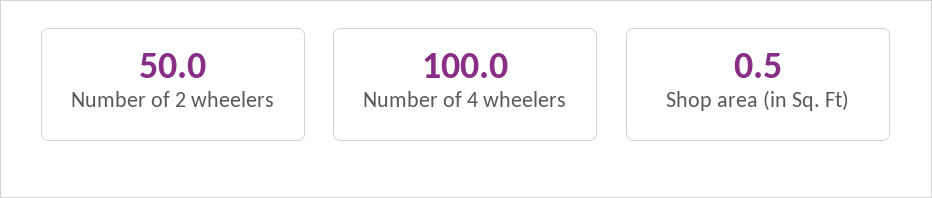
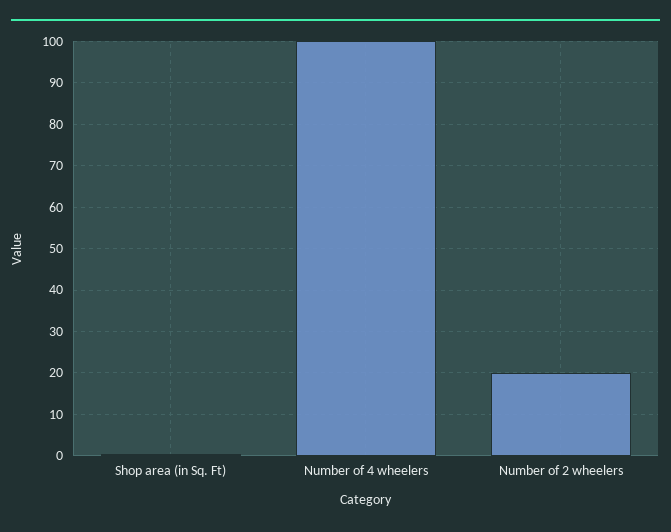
  {
-   "Number of 2 wheelers": 50,
+   "Number of 2 wheelers": 20,
    "Number of 4 wheelers": 100,
    "Shop area (in Sq. Ft)": 0.5
  }

